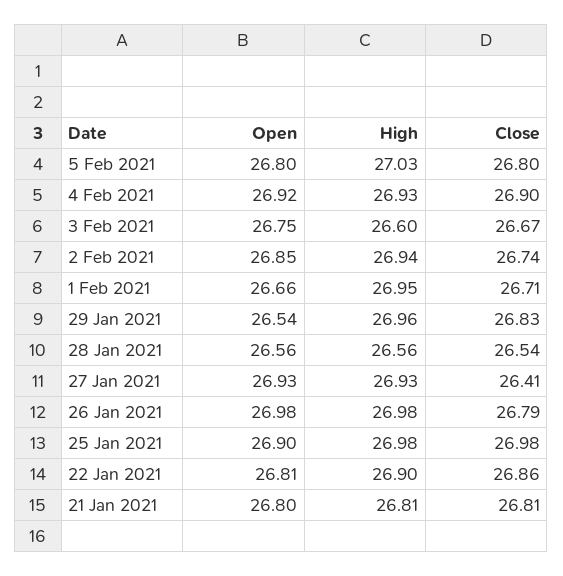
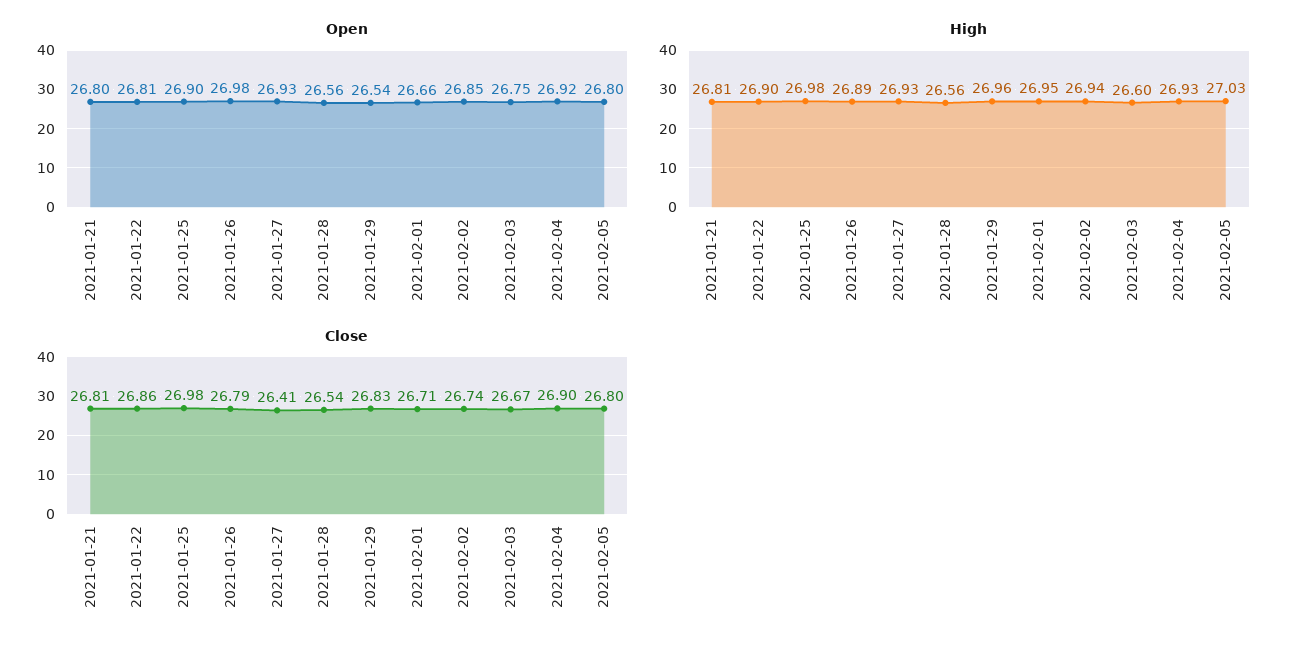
  {
    "Open": {
      "5 Feb 2021": 26.8,
      "4 Feb 2021": 26.92,
      "3 Feb 2021": 26.75,
      "2 Feb 2021": 26.85,
      "1 Feb 2021": 26.66,
      "29 Jan 2021": 26.54,
      "28 Jan 2021": 26.56,
      "27 Jan 2021": 26.93,
      "26 Jan 2021": 26.98,
      "25 Jan 2021": 26.9,
      "22 Jan 2021": 26.81,
      "21 Jan 2021": 26.8
    },
    "High": {
      "5 Feb 2021": 27.03,
      "4 Feb 2021": 26.93,
      "3 Feb 2021": 26.6,
      "2 Feb 2021": 26.94,
      "1 Feb 2021": 26.95,
      "29 Jan 2021": 26.96,
      "28 Jan 2021": 26.56,
      "27 Jan 2021": 26.93,
-     "26 Jan 2021": 26.98,
+     "26 Jan 2021": 26.89,
      "25 Jan 2021": 26.98,
      "22 Jan 2021": 26.9,
      "21 Jan 2021": 26.81
    },
    "Close": {
      "5 Feb 2021": 26.8,
      "4 Feb 2021": 26.9,
      "3 Feb 2021": 26.67,
      "2 Feb 2021": 26.74,
      "1 Feb 2021": 26.71,
      "29 Jan 2021": 26.83,
      "28 Jan 2021": 26.54,
      "27 Jan 2021": 26.41,
      "26 Jan 2021": 26.79,
      "25 Jan 2021": 26.98,
      "22 Jan 2021": 26.86,
      "21 Jan 2021": 26.81
    }
  }

